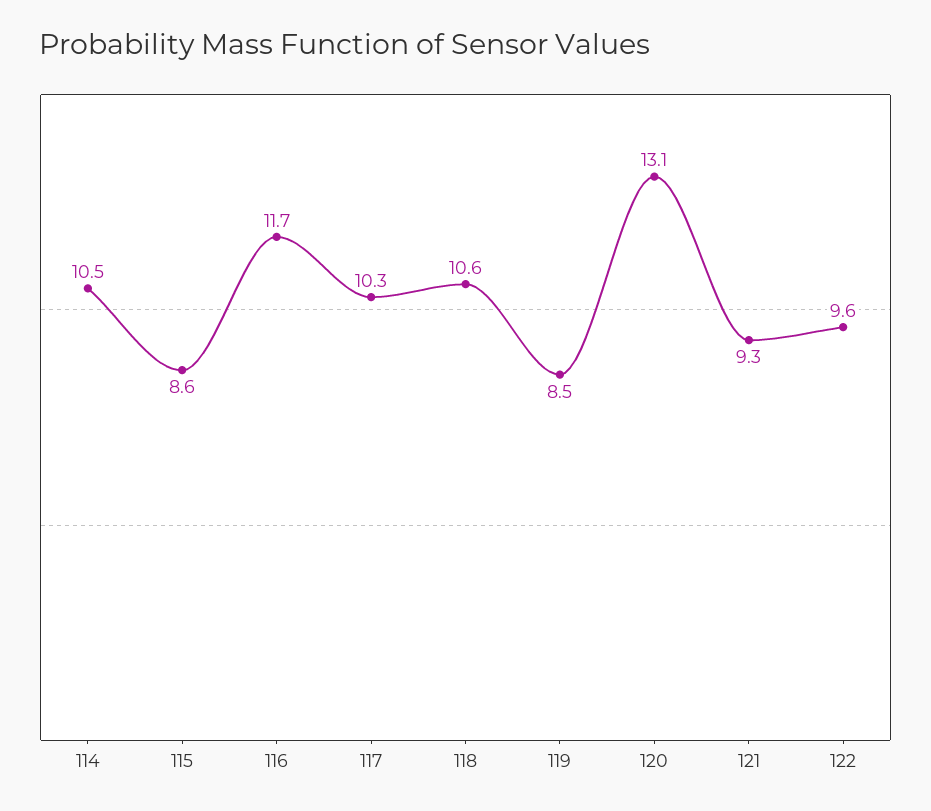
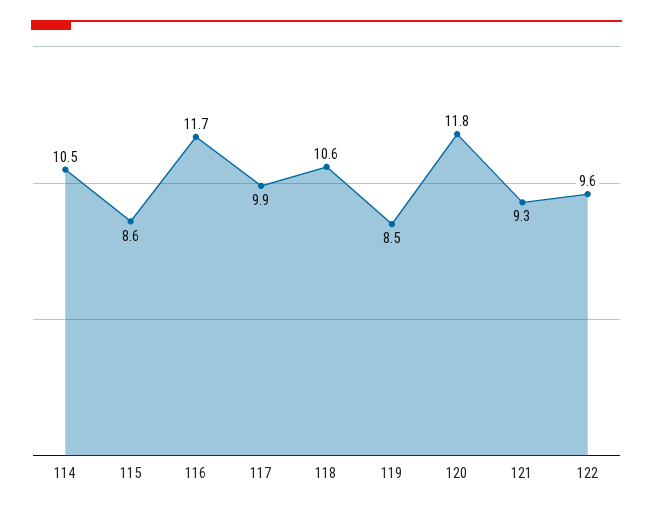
  {
    "114": 10.5,
    "115": 8.6,
    "116": 11.7,
-   "117": 10.3,
+   "117": 9.9,
    "118": 10.6,
    "119": 8.5,
-   "120": 13.1,
+   "120": 11.8,
    "121": 9.3,
    "122": 9.6
  }

